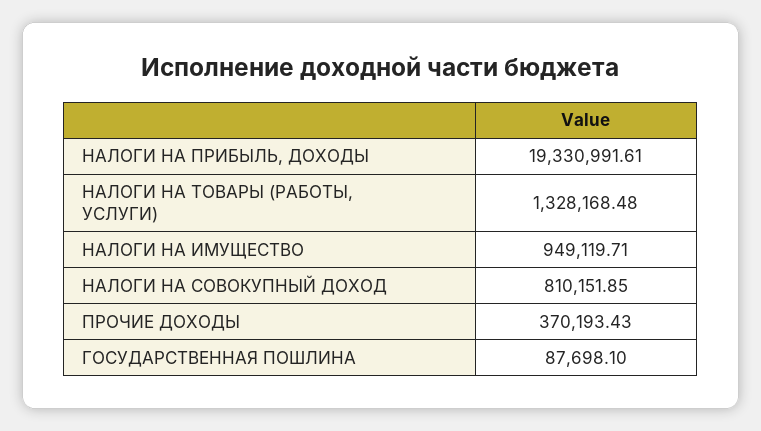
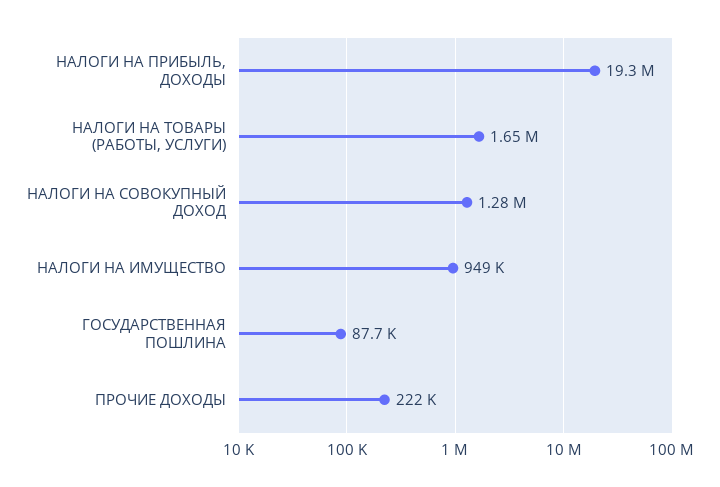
  {
    "НАЛОГИ НА ПРИБЫЛЬ, ДОХОДЫ": 19330991.61,
-   "НАЛОГИ НА ТОВАРЫ (РАБОТЫ, УСЛУГИ)": 1328168.48,
+   "НАЛОГИ НА ТОВАРЫ (РАБОТЫ, УСЛУГИ)": 1650000,
    "НАЛОГИ НА ИМУЩЕСТВО": 949119.71,
-   "НАЛОГИ НА СОВОКУПНЫЙ ДОХОД": 810151.85,
+   "НАЛОГИ НА СОВОКУПНЫЙ ДОХОД": 1280000,
-   "ПРОЧИЕ ДОХОДЫ": 370193.43,
+   "ПРОЧИЕ ДОХОДЫ": 222000,
    "ГОСУДАРСТВЕННАЯ ПОШЛИНА": 87698.1
  }

